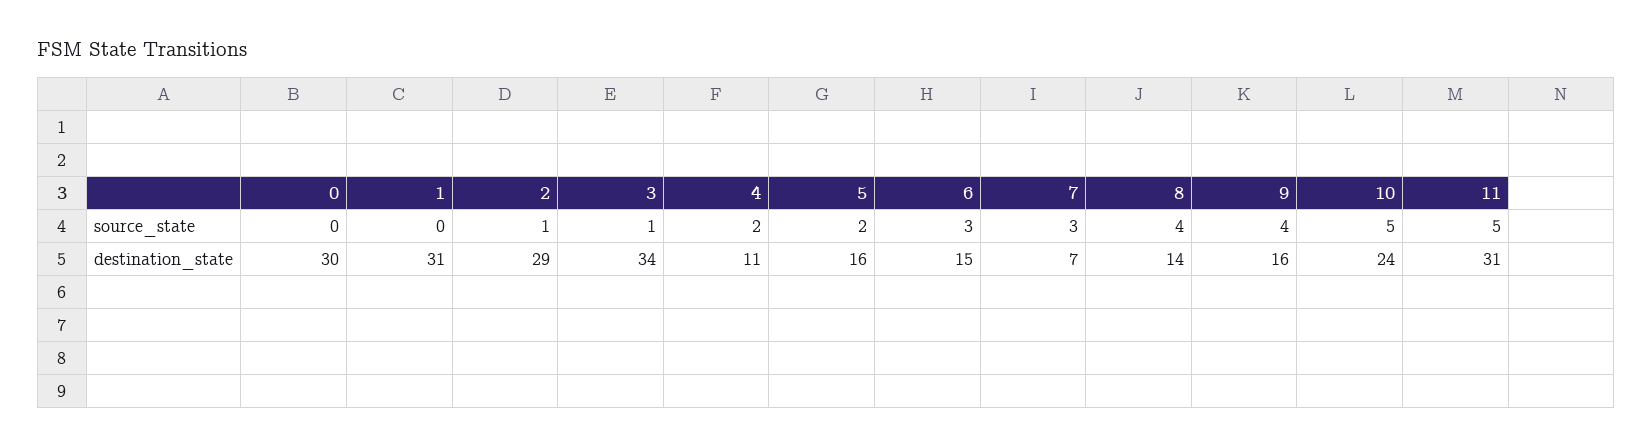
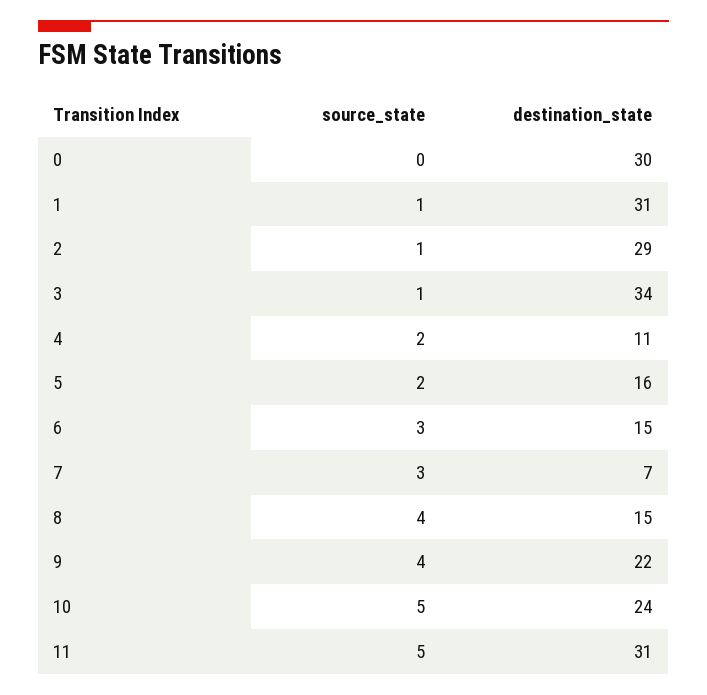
  {
    "0": {
      "source_state": 0,
      "destination_state": 30
    },
    "1": {
-     "source_state": 0,
+     "source_state": 1,
      "destination_state": 31
    },
    "2": {
      "source_state": 1,
      "destination_state": 29
    },
    "3": {
      "source_state": 1,
      "destination_state": 34
    },
    "4": {
      "source_state": 2,
      "destination_state": 11
    },
    "5": {
      "source_state": 2,
      "destination_state": 16
    },
    "6": {
      "source_state": 3,
      "destination_state": 15
    },
    "7": {
      "source_state": 3,
      "destination_state": 7
    },
    "8": {
      "source_state": 4,
-     "destination_state": 14
+     "destination_state": 15
    },
    "9": {
      "source_state": 4,
-     "destination_state": 16
+     "destination_state": 22
    },
    "10": {
      "source_state": 5,
      "destination_state": 24
    },
    "11": {
      "source_state": 5,
      "destination_state": 31
    }
  }

